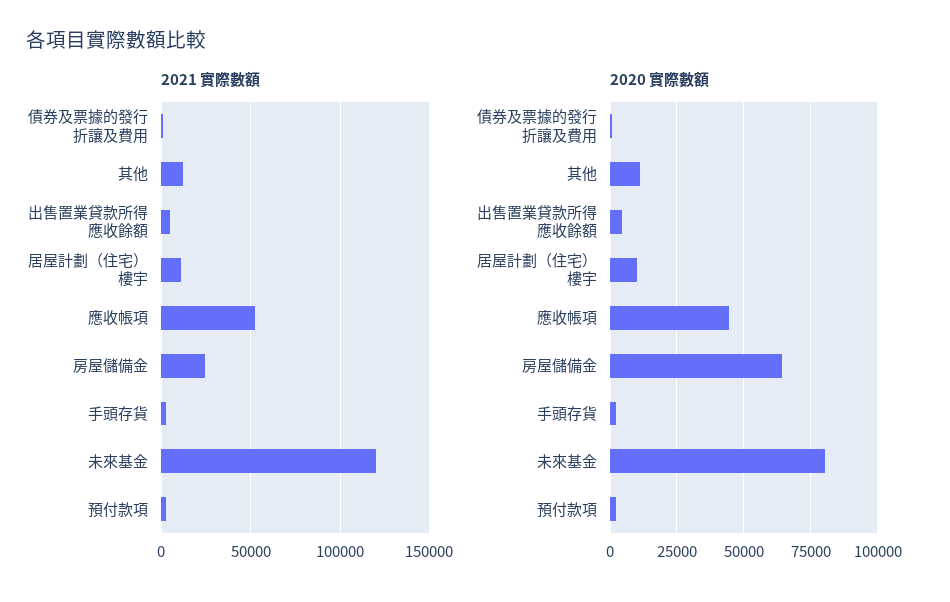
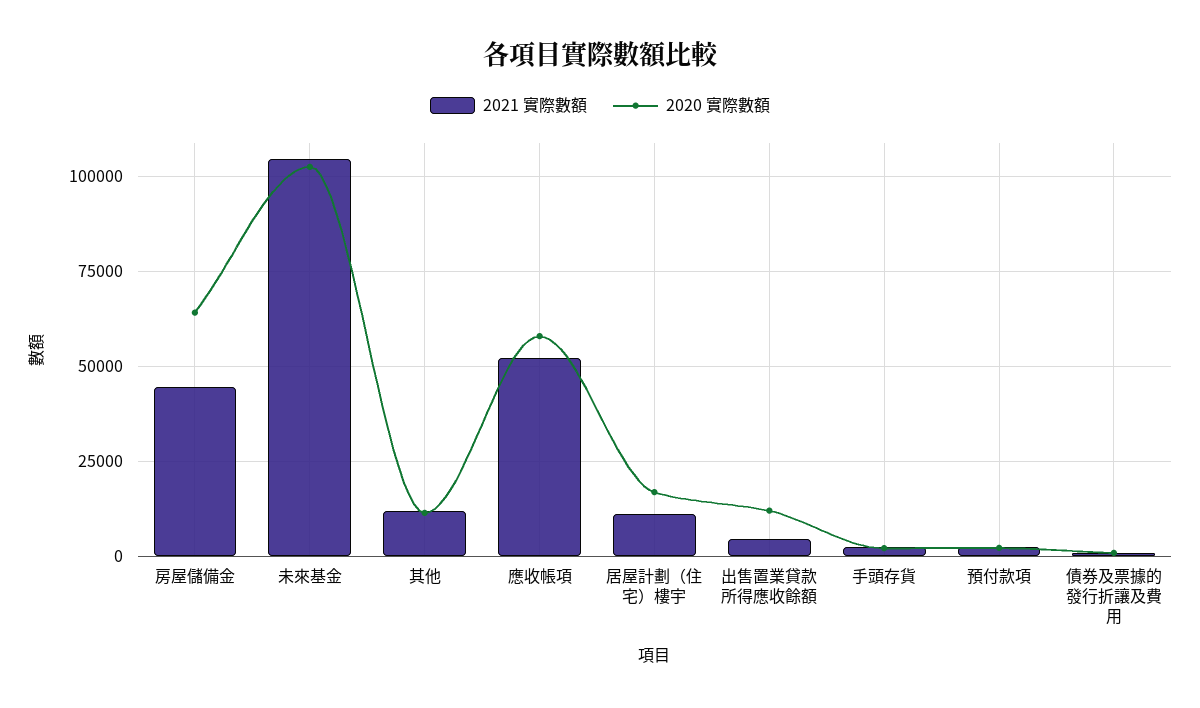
  {
    "2021 實際數額": {
      "債券及票據的發行折讓及費用": 0,
      "其他": 12500,
      "出售置業貸款所得應收餘額": 5000,
      "居屋計劃（住宅）樓宇": 10000,
      "應收帳項": 52500,
-     "房屋儲備金": 25000,
+     "房屋儲備金": 45000,
      "手頭存貨": 2500,
-     "未來基金": 120000,
+     "未來基金": 105000,
      "預付款項": 2500
    },
    "2020 實際數額": {
      "債券及票據的發行折讓及費用": 0,
      "其他": 12500,
-     "出售置業貸款所得應收餘額": 5000,
+     "出售置業貸款所得應收餘額": 12500,
-     "居屋計劃（住宅）樓宇": 10000,
+     "居屋計劃（住宅）樓宇": 17500,
-     "應收帳項": 45000,
+     "應收帳項": 57500,
      "房屋儲備金": 65000,
      "手頭存貨": 2500,
-     "未來基金": 80000,
+     "未來基金": 102500,
      "預付款項": 2500
    }
  }

